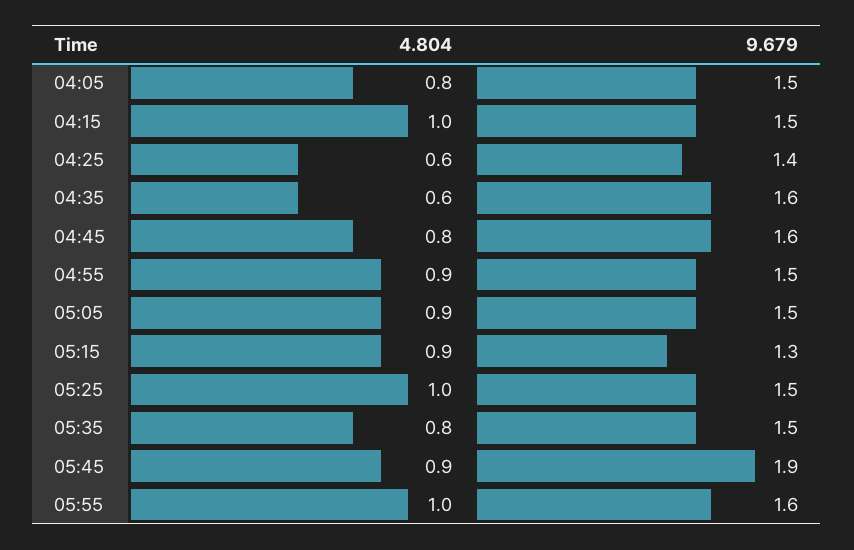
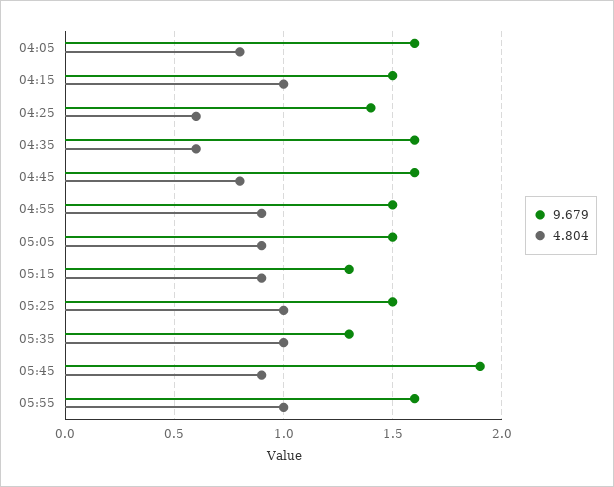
  {
    "4.804": {
      "04:05": 0.8,
      "04:15": 1,
      "04:25": 0.6,
      "04:35": 0.6,
      "04:45": 0.8,
      "04:55": 0.9,
      "05:05": 0.9,
      "05:15": 0.9,
      "05:25": 1,
-     "05:35": 0.8,
+     "05:35": 1,
      "05:45": 0.9,
      "05:55": 1
    },
    "9.679": {
-     "04:05": 1.5,
+     "04:05": 1.6,
      "04:15": 1.5,
      "04:25": 1.4,
      "04:35": 1.6,
      "04:45": 1.6,
      "04:55": 1.5,
      "05:05": 1.5,
      "05:15": 1.3,
      "05:25": 1.5,
-     "05:35": 1.5,
+     "05:35": 1.3,
      "05:45": 1.9,
      "05:55": 1.6
    }
  }

